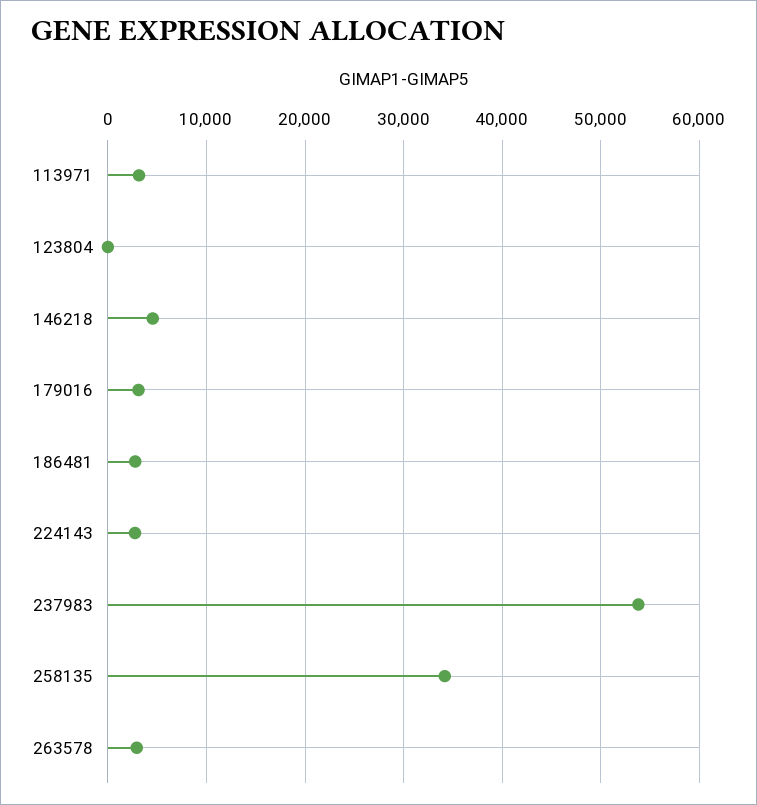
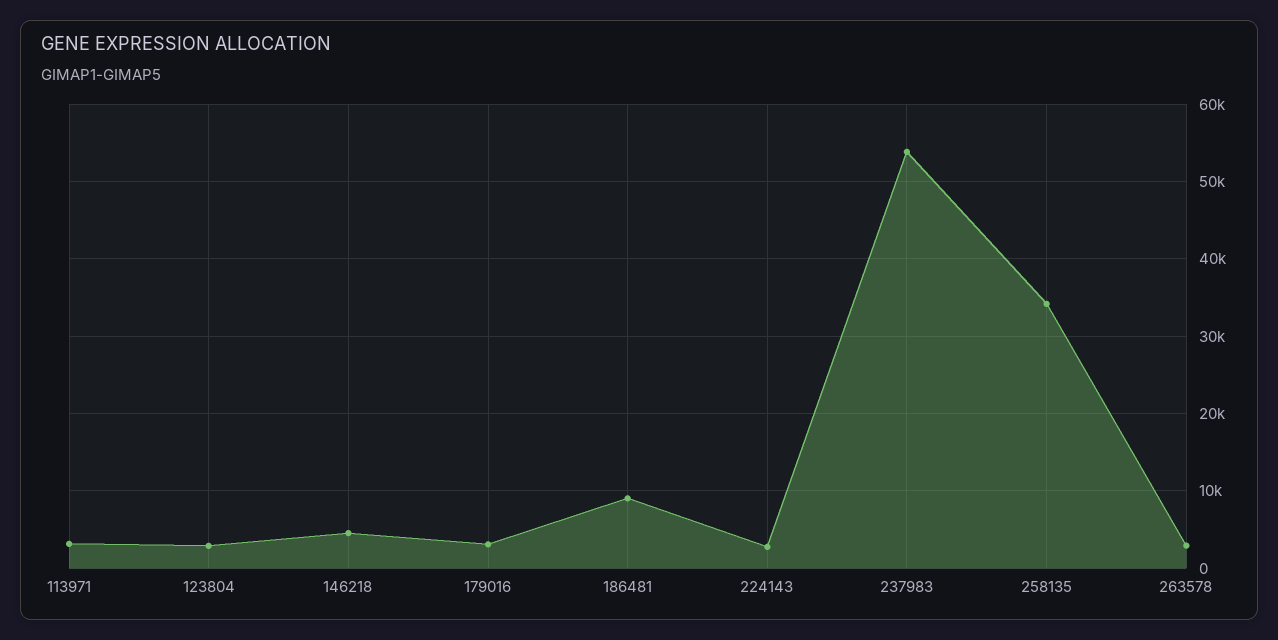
  {
    "113971": 3000,
-   "123804": 0,
+   "123804": 3000,
    "146218": 5000,
    "179016": 3000,
-   "186481": 3000,
+   "186481": 9000,
    "224143": 3000,
    "237983": 54000,
    "258135": 34000,
    "263578": 3000
  }

